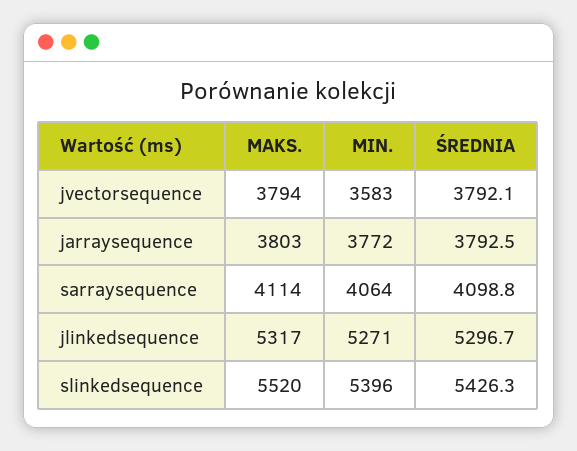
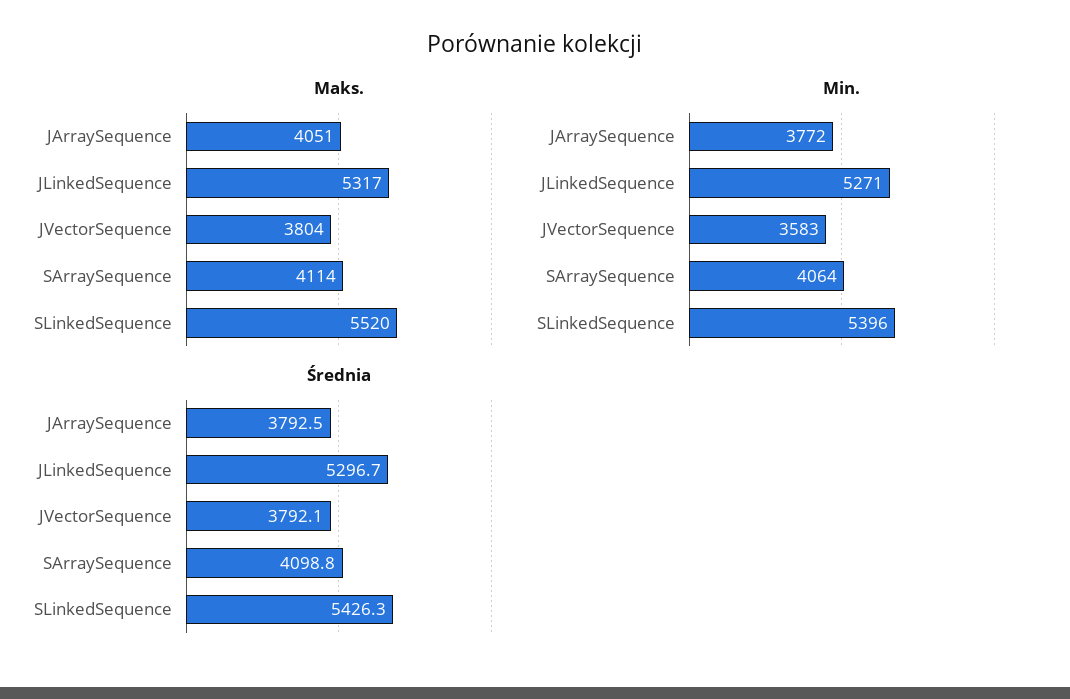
  {
    "MAKS.": {
-     "jvectorsequence": 3794,
+     "jvectorsequence": 3804,
-     "jarraysequence": 3803,
+     "jarraysequence": 4051,
      "sarraysequence": 4114,
      "jlinkedsequence": 5317,
      "slinkedsequence": 5520
    },
    "MIN.": {
      "jvectorsequence": 3583,
      "jarraysequence": 3772,
      "sarraysequence": 4064,
      "jlinkedsequence": 5271,
      "slinkedsequence": 5396
    },
    "ŚREDNIA": {
      "jvectorsequence": 3792.1,
      "jarraysequence": 3792.5,
      "sarraysequence": 4098.8,
      "jlinkedsequence": 5296.7,
      "slinkedsequence": 5426.3
    }
  }

